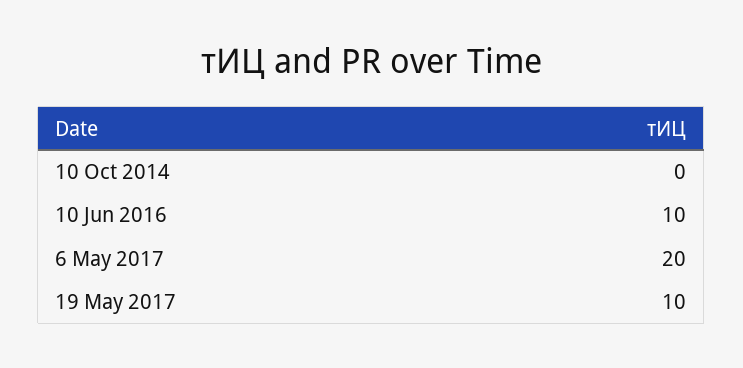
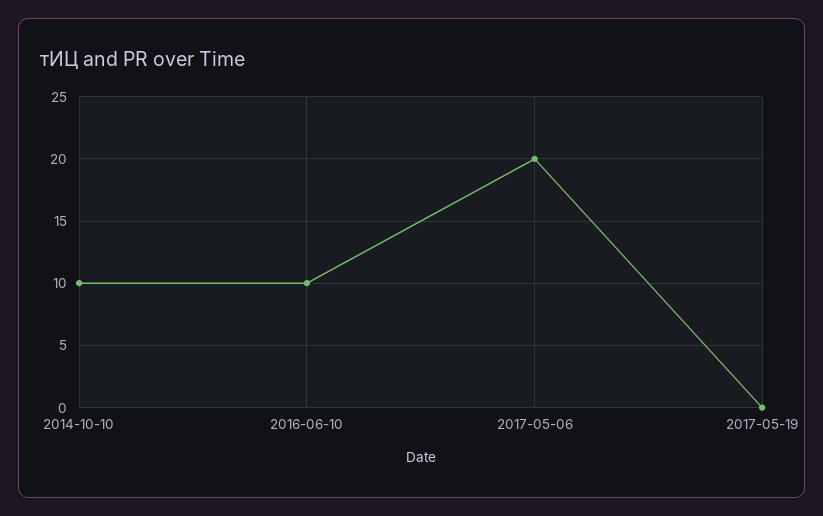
  {
-   "10 Oct 2014": 0,
+   "10 Oct 2014": 10,
    "10 Jun 2016": 10,
    "6 May 2017": 20,
-   "19 May 2017": 10
+   "19 May 2017": 0
  }

